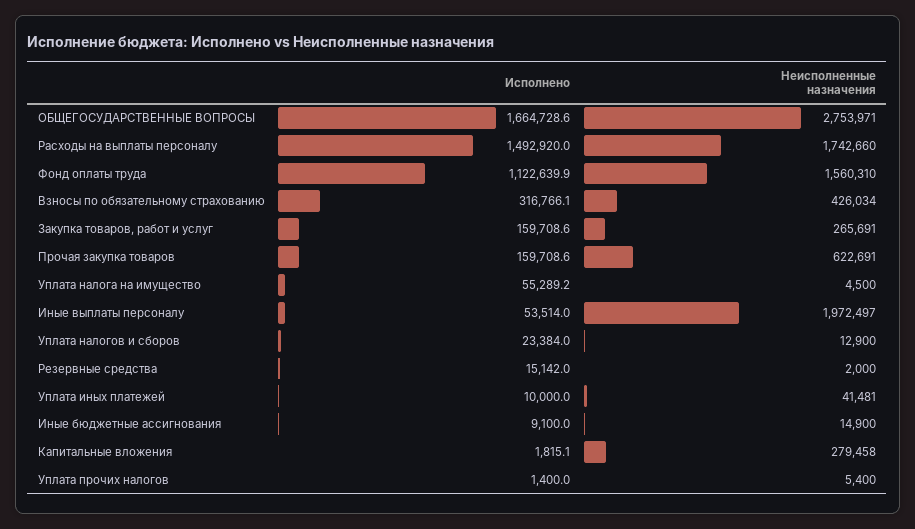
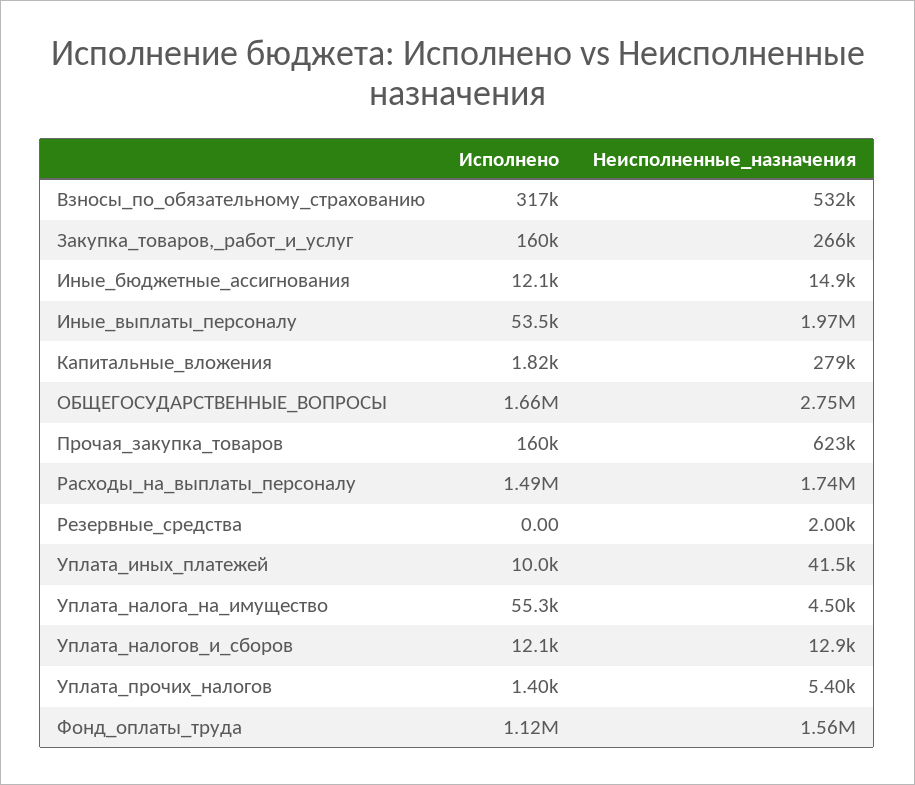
  {
    "Исполнено": {
      "ОБЩЕГОСУДАРСТВЕННЫЕ ВОПРОСЫ": 1664728.6,
      "Расходы на выплаты персоналу": 1492920,
      "Фонд оплаты труда": 1122639.9,
      "Взносы по обязательному страхованию": 316766.1,
      "Закупка товаров, работ и услуг": 159708.6,
      "Прочая закупка товаров": 159708.6,
      "Уплата налога на имущество": 55289.2,
      "Иные выплаты персоналу": 53514,
-     "Уплата налогов и сборов": 23384,
+     "Уплата налогов и сборов": 12100,
-     "Резервные средства": 15142,
+     "Резервные средства": 0,
      "Уплата иных платежей": 10000,
-     "Иные бюджетные ассигнования": 9100,
+     "Иные бюджетные ассигнования": 12100,
      "Капитальные вложения": 1815.1,
      "Уплата прочих налогов": 1400
    },
    "Неисполненные назначения": {
      "ОБЩЕГОСУДАРСТВЕННЫЕ ВОПРОСЫ": 2753971,
      "Расходы на выплаты персоналу": 1742660,
      "Фонд оплаты труда": 1560310,
-     "Взносы по обязательному страхованию": 426034,
+     "Взносы по обязательному страхованию": 532000,
      "Закупка товаров, работ и услуг": 265691,
      "Прочая закупка товаров": 622691,
      "Уплата налога на имущество": 4500,
      "Иные выплаты персоналу": 1972497,
      "Уплата налогов и сборов": 12900,
      "Резервные средства": 2000,
      "Уплата иных платежей": 41481,
      "Иные бюджетные ассигнования": 14900,
      "Капитальные вложения": 279458,
      "Уплата прочих налогов": 5400
    }
  }

